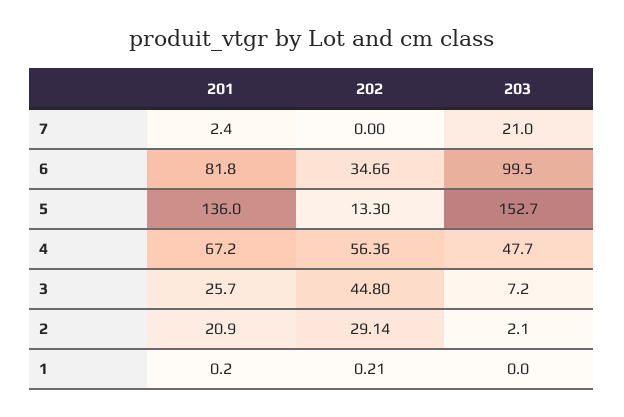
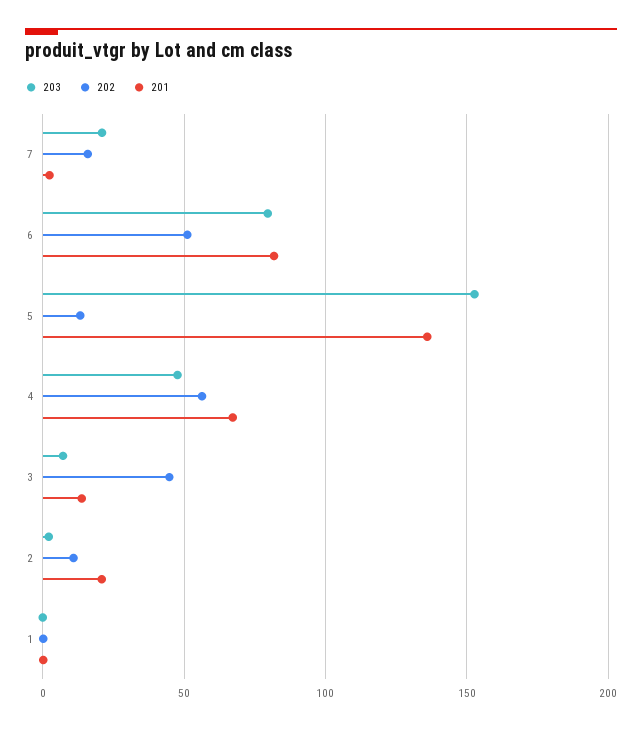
  {
    "201": {
      "7": 2.4,
      "6": 81.8,
      "5": 136,
      "4": 67.2,
-     "3": 25.7,
+     "3": 15,
      "2": 20.9,
      "1": 0.2
    },
    "202": {
-     "7": 0,
+     "7": 15,
-     "6": 34.66,
+     "6": 50,
      "5": 13.3,
      "4": 56.36,
      "3": 44.8,
-     "2": 29.14,
+     "2": 10,
      "1": 0.21
    },
    "203": {
      "7": 21,
-     "6": 99.5,
+     "6": 80,
      "5": 152.7,
      "4": 47.7,
      "3": 7.2,
      "2": 2.1,
      "1": 0
    }
  }

